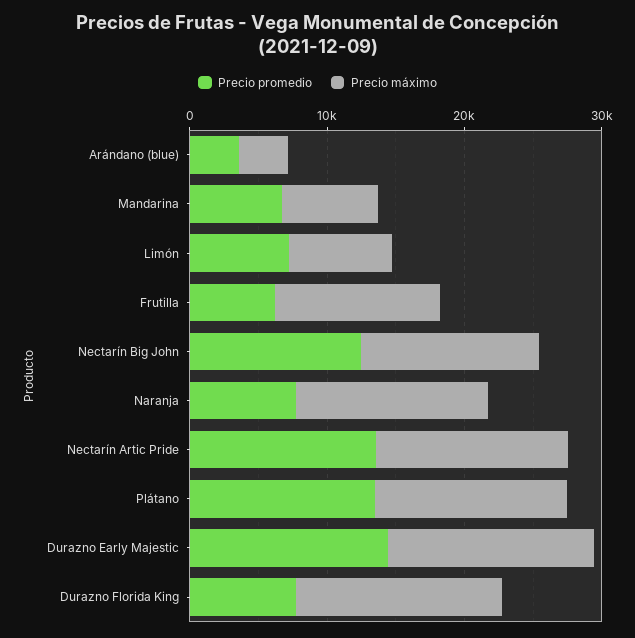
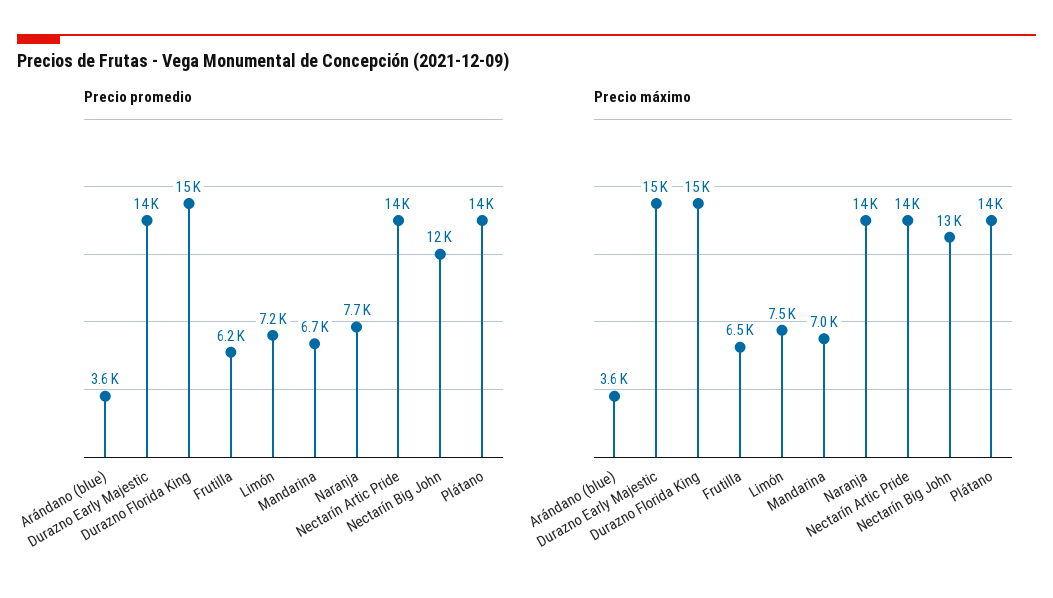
  {
    "Precio promedio": {
      "Arándano (blue)": 3600,
      "Mandarina": 6700,
      "Limón": 7200,
      "Frutilla": 6200,
      "Nectarín Big John": 12000,
      "Naranja": 7700,
      "Nectarín Artic Pride": 14000,
      "Plátano": 14000,
      "Durazno Early Majestic": 14000,
-     "Durazno Florida King": 8000
+     "Durazno Florida King": 15000
    },
    "Precio máximo": {
      "Arándano (blue)": 3600,
      "Mandarina": 7000,
      "Limón": 7500,
-     "Frutilla": 12000,
+     "Frutilla": 6500,
      "Nectarín Big John": 13000,
      "Naranja": 14000,
      "Nectarín Artic Pride": 14000,
      "Plátano": 14000,
      "Durazno Early Majestic": 15000,
      "Durazno Florida King": 15000
    }
  }

